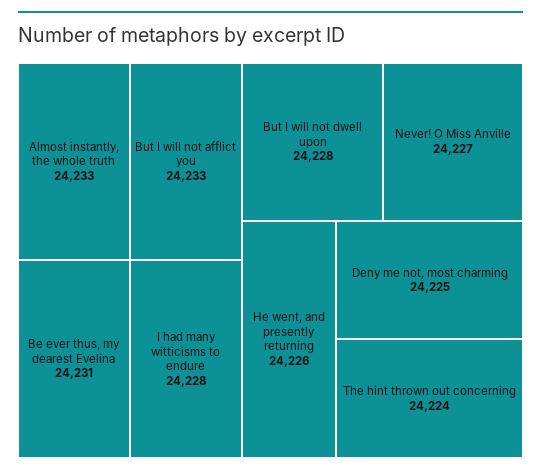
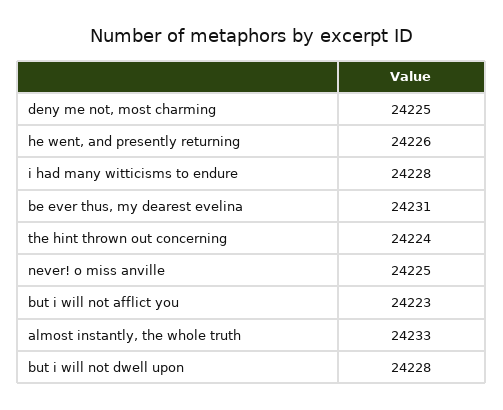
  {
    "Almost instantly, the whole truth": 24233,
-   "But I will not afflict you": 24233,
+   "But I will not afflict you": 24223,
    "Be ever thus, my dearest Evelina": 24231,
    "I had many witticisms to endure": 24228,
    "But I will not dwell upon": 24228,
-   "Never! O Miss Anville": 24227,
+   "Never! O Miss Anville": 24225,
    "He went, and presently returning": 24226,
    "Deny me not, most charming": 24225,
    "The hint thrown out concerning": 24224
  }

